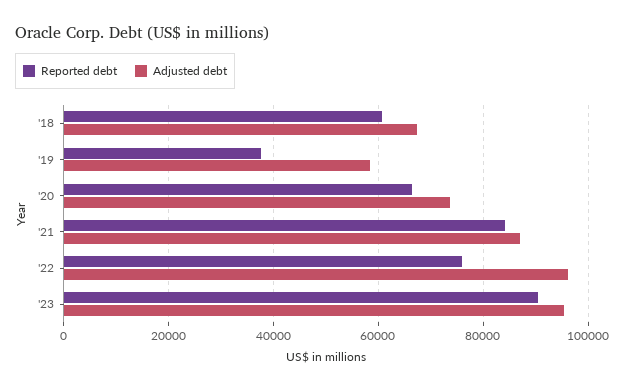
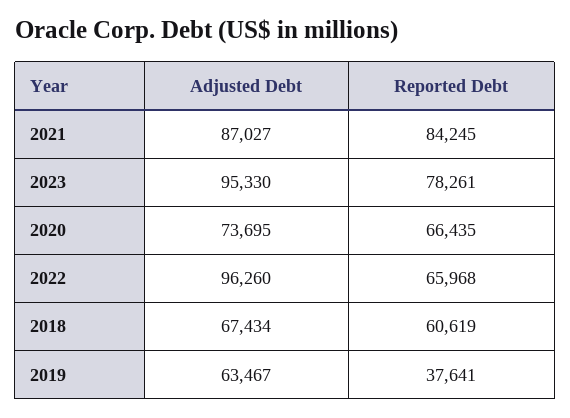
  {
    "Reported debt": {
      "'18": 60619,
      "'19": 37641,
      "'20": 66435,
      "'21": 84245,
-     "'22": 76000,
+     "'22": 65968,
-     "'23": 90000
+     "'23": 78261
    },
    "Adjusted debt": {
      "'18": 67434,
-     "'19": 58000,
+     "'19": 63467,
      "'20": 73695,
      "'21": 87027,
      "'22": 96260,
      "'23": 95330
    }
  }

